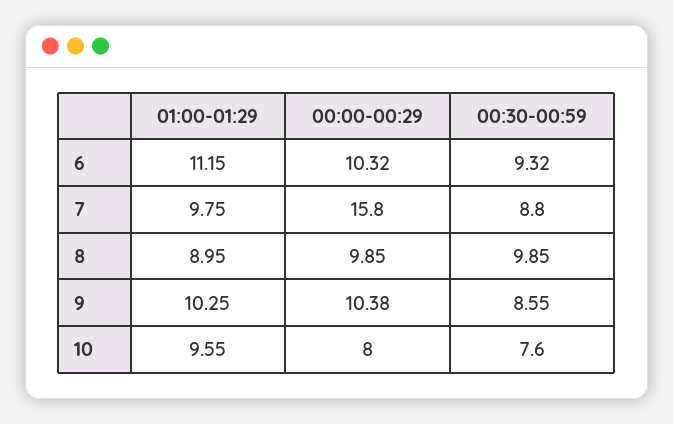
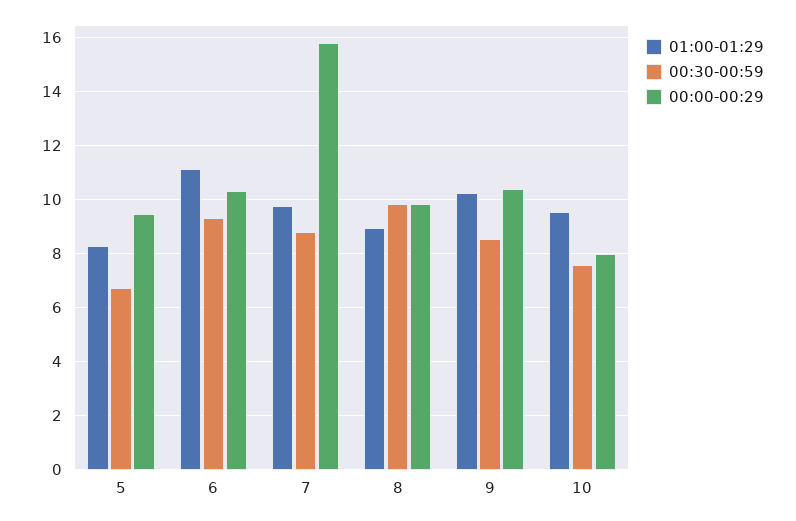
  {
    "01:00-01:29": {
      "6": 11.15,
      "7": 9.75,
      "8": 8.95,
      "9": 10.25,
-     "10": 9.55
+     "10": 9.55,
+     "5": 8.25
    },
    "00:00-00:29": {
      "6": 10.32,
      "7": 15.8,
      "8": 9.85,
      "9": 10.38,
-     "10": 8
+     "10": 8,
+     "5": 9.5
    },
    "00:30-00:59": {
      "6": 9.32,
      "7": 8.8,
      "8": 9.85,
      "9": 8.55,
-     "10": 7.6
+     "10": 7.6,
+     "5": 6.75
    }
  }

